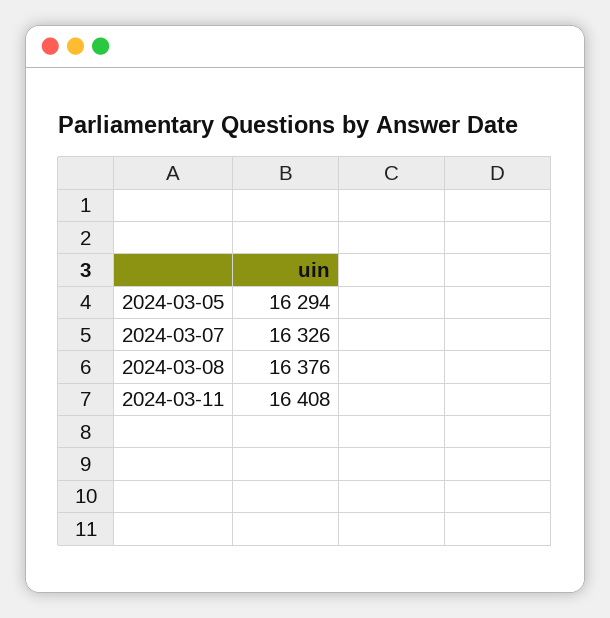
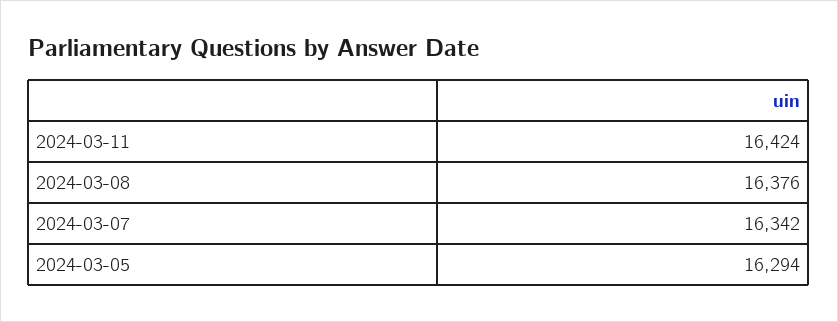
  {
    "2024-03-05": 16294,
-   "2024-03-07": 16326,
+   "2024-03-07": 16342,
    "2024-03-08": 16376,
-   "2024-03-11": 16408
+   "2024-03-11": 16424
  }

